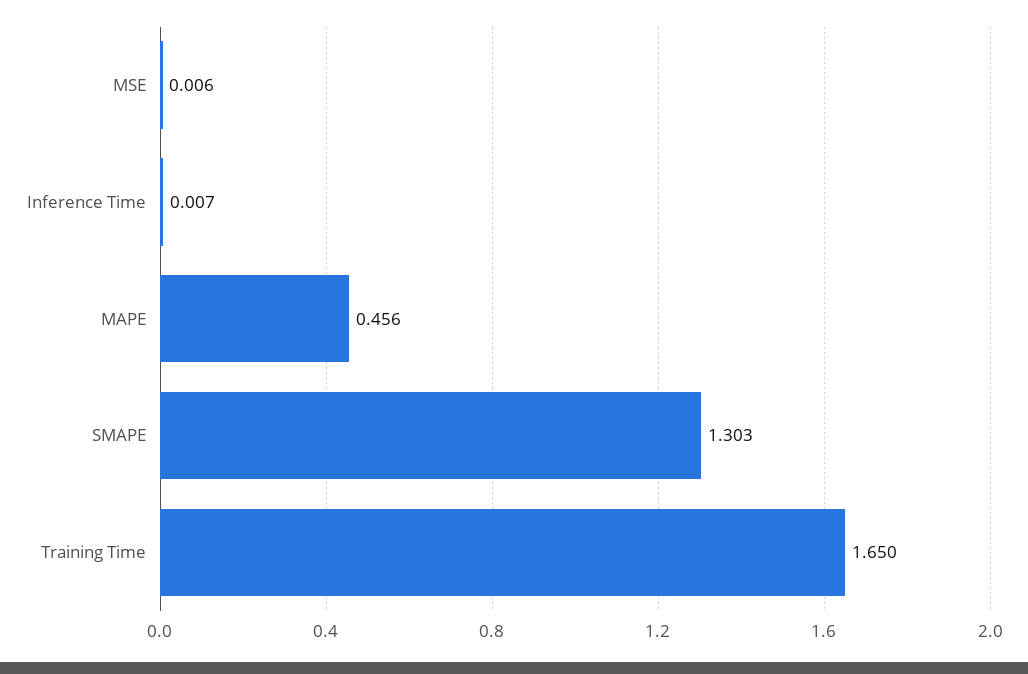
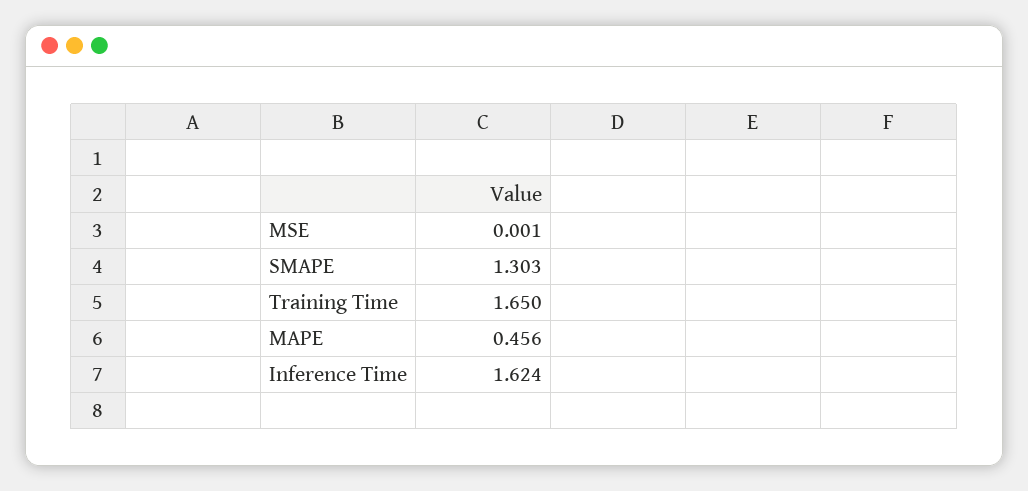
  {
-   "MSE": 0.006,
+   "MSE": 0.001,
-   "Inference Time": 0.007,
+   "Inference Time": 1.624,
    "MAPE": 0.456,
    "SMAPE": 1.303,
    "Training Time": 1.65
  }

